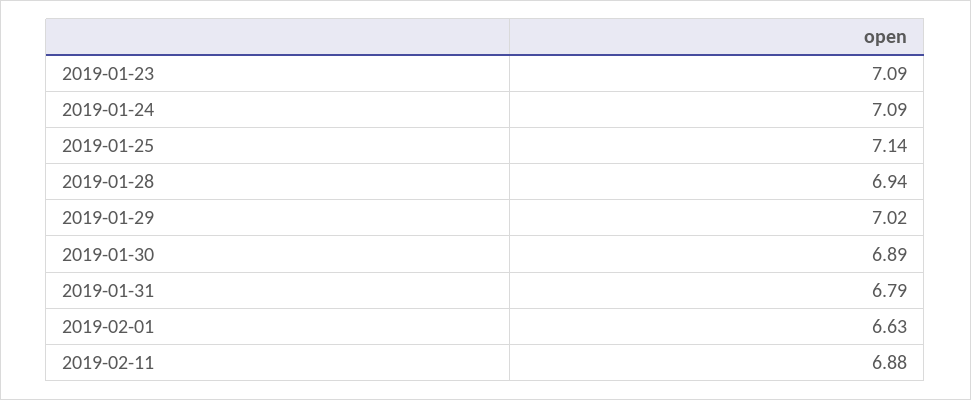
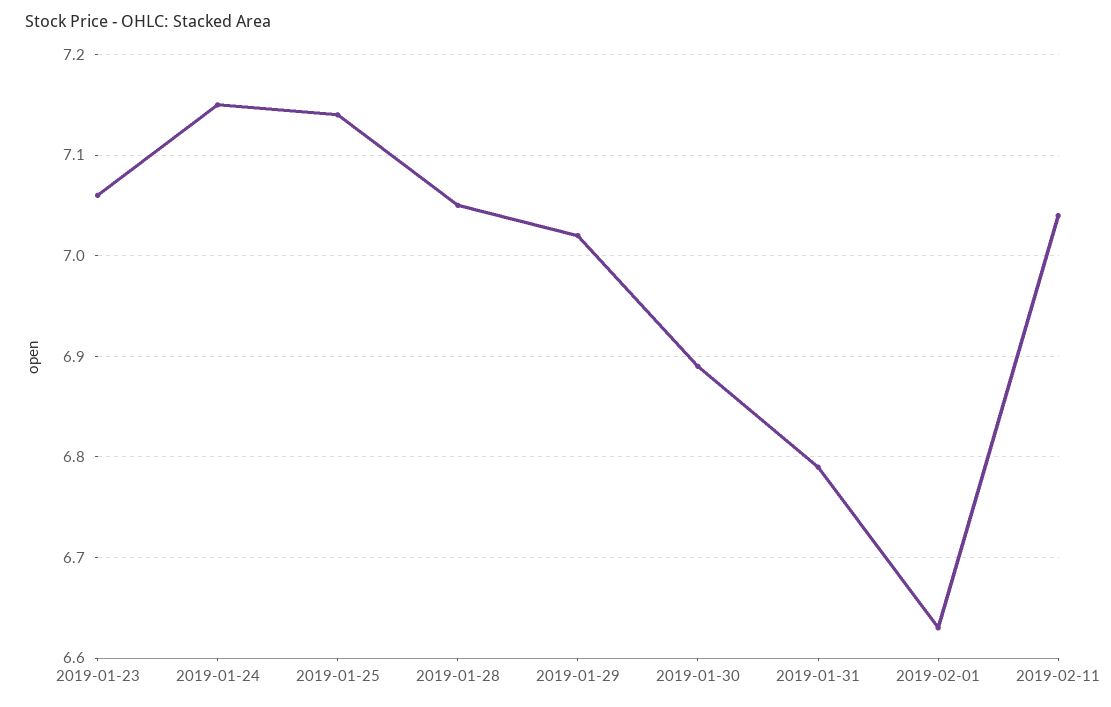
  {
-   "2019-01-23": 7.09,
+   "2019-01-23": 7.06,
-   "2019-01-24": 7.09,
+   "2019-01-24": 7.15,
    "2019-01-25": 7.14,
-   "2019-01-28": 6.94,
+   "2019-01-28": 7.05,
    "2019-01-29": 7.02,
    "2019-01-30": 6.89,
    "2019-01-31": 6.79,
    "2019-02-01": 6.63,
-   "2019-02-11": 6.88
+   "2019-02-11": 7.04
  }

